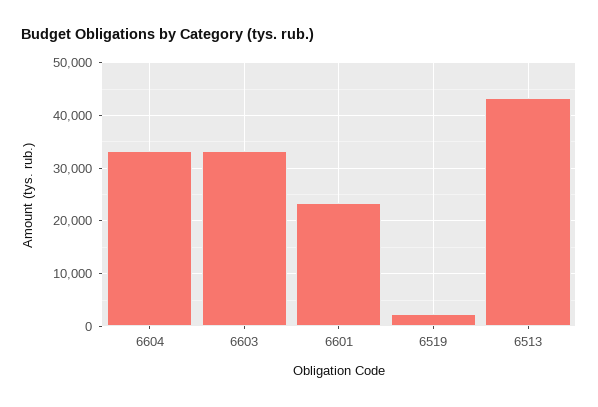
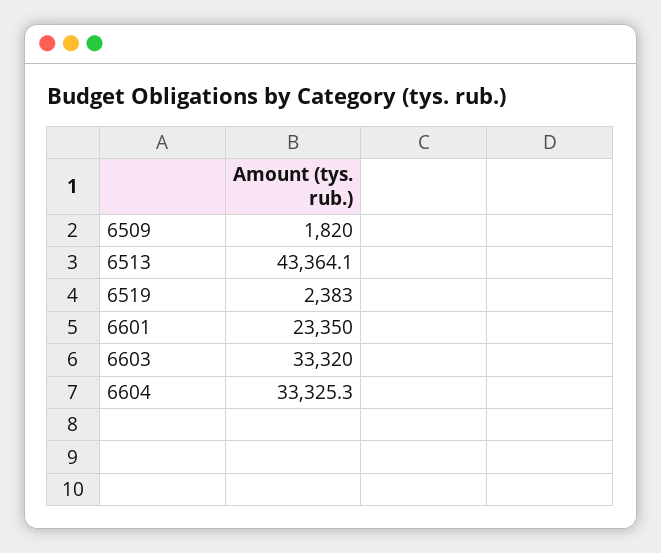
  {
    "6604": 33325.3,
    "6603": 33320,
    "6601": 23350,
    "6519": 2383,
-   "6513": 43364.1
+   "6513": 43364.1,
+   "6509": 1820
  }

